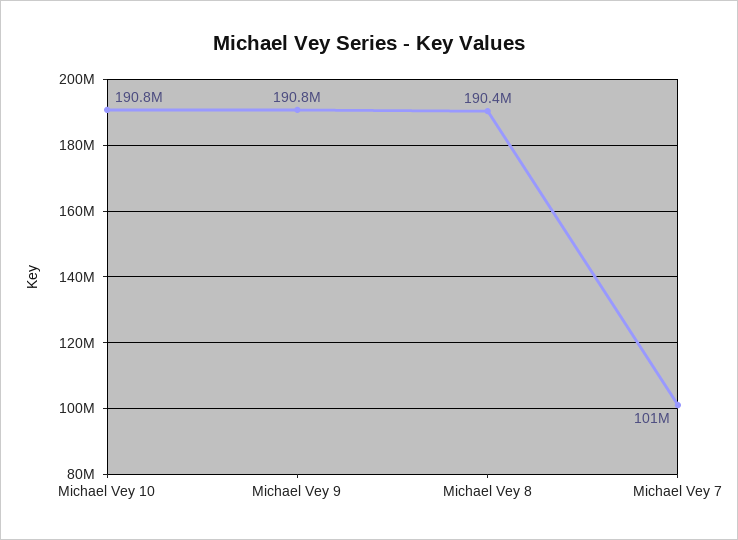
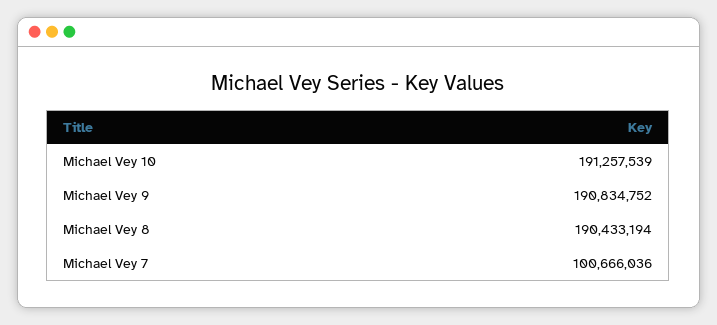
  {
-   "Michael Vey 10": 190800000,
+   "Michael Vey 10": 191257539,
    "Michael Vey 9": 190834752,
    "Michael Vey 8": 190433194,
-   "Michael Vey 7": 101000000
+   "Michael Vey 7": 100666036
  }

